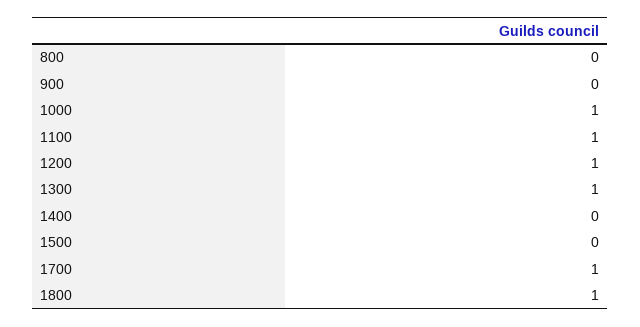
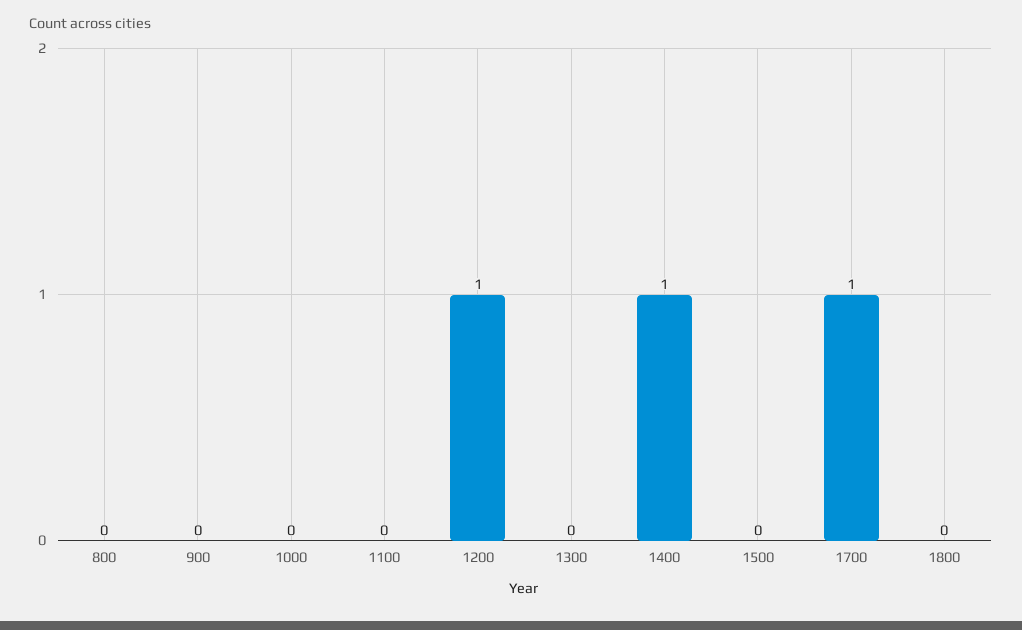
  {
    "800": 0,
    "900": 0,
-   "1000": 1,
+   "1000": 0,
-   "1100": 1,
+   "1100": 0,
    "1200": 1,
-   "1300": 1,
+   "1300": 0,
-   "1400": 0,
+   "1400": 1,
    "1500": 0,
    "1700": 1,
-   "1800": 1
+   "1800": 0
  }

